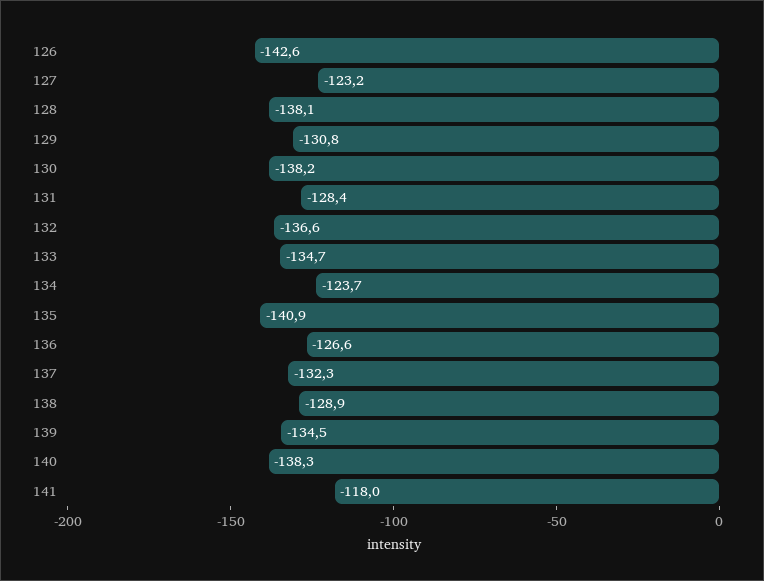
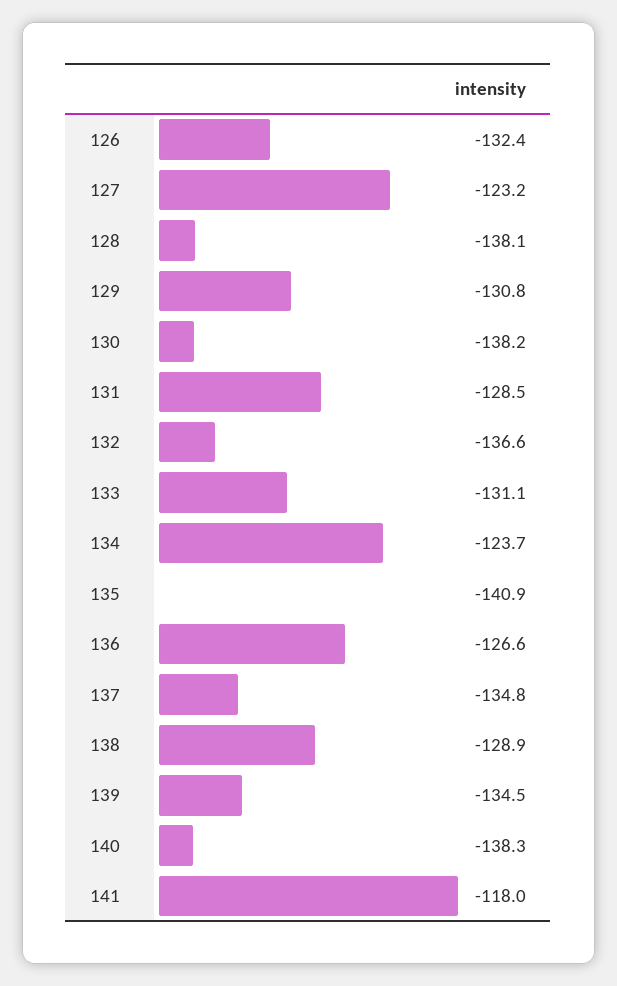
  {
-   "126": -142.6,
+   "126": -132.4,
    "127": -123.2,
    "128": -138.1,
    "129": -130.8,
    "130": -138.2,
-   "131": -128.4,
+   "131": -128.5,
    "132": -136.6,
-   "133": -134.7,
+   "133": -131.1,
    "134": -123.7,
    "135": -140.9,
    "136": -126.6,
-   "137": -132.3,
+   "137": -134.8,
    "138": -128.9,
    "139": -134.5,
    "140": -138.3,
    "141": -118
  }

